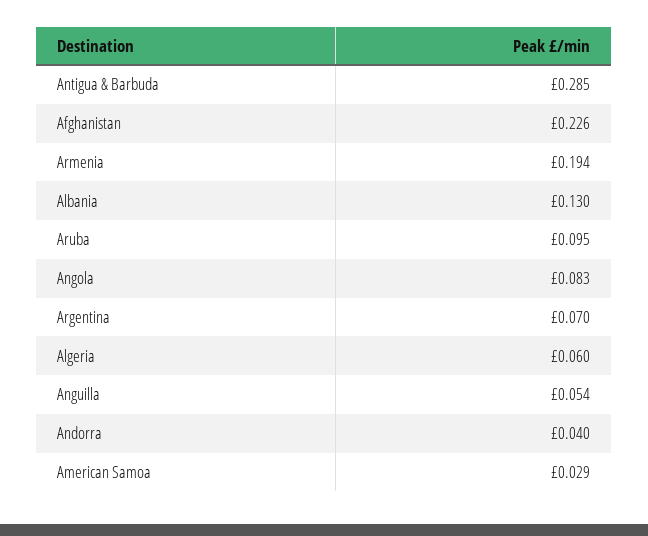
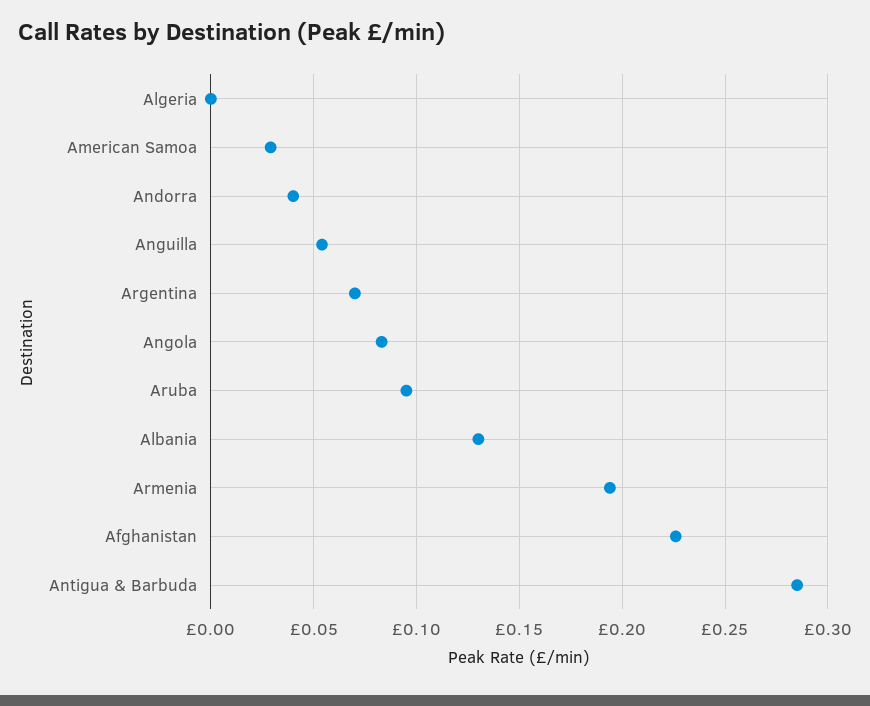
  {
    "Antigua & Barbuda": 0.285,
    "Afghanistan": 0.226,
    "Armenia": 0.194,
    "Albania": 0.13,
    "Aruba": 0.095,
    "Angola": 0.083,
    "Argentina": 0.07,
-   "Algeria": 0.06,
+   "Algeria": 0,
    "Anguilla": 0.054,
    "Andorra": 0.04,
    "American Samoa": 0.029
  }

